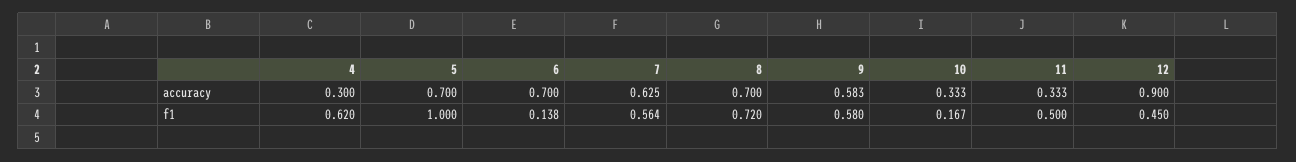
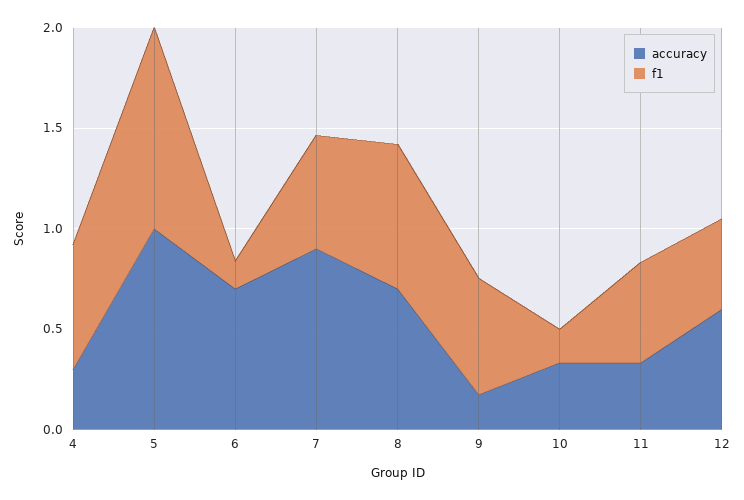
  {
    "accuracy": {
      "4": 0.3,
-     "5": 0.7,
+     "5": 1,
      "6": 0.7,
-     "7": 0.625,
+     "7": 0.9,
      "8": 0.7,
-     "9": 0.583,
+     "9": 0.2,
      "10": 0.333,
      "11": 0.333,
-     "12": 0.9
+     "12": 0.6
    },
    "f1": {
      "4": 0.62,
      "5": 1,
      "6": 0.138,
      "7": 0.564,
      "8": 0.72,
      "9": 0.58,
      "10": 0.167,
      "11": 0.5,
      "12": 0.45
    }
  }

